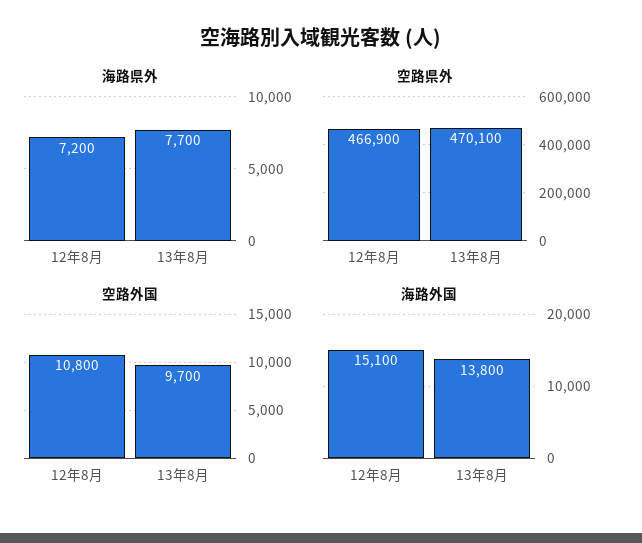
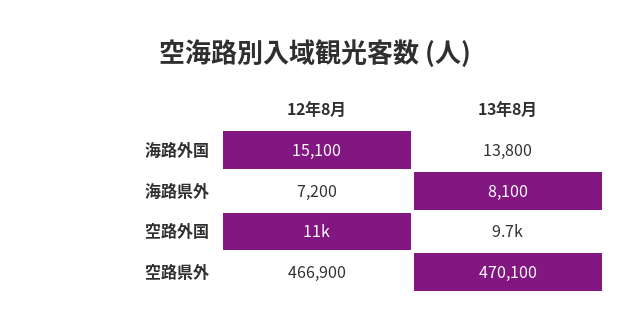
  {
    "海路県外": {
      "12年8月": 7200,
-     "13年8月": 7700
+     "13年8月": 8100
    },
    "空路県外": {
      "12年8月": 466900,
      "13年8月": 470100
    },
    "空路外国": {
      "12年8月": 10800,
      "13年8月": 9700
    },
    "海路外国": {
      "12年8月": 15100,
      "13年8月": 13800
    }
  }

